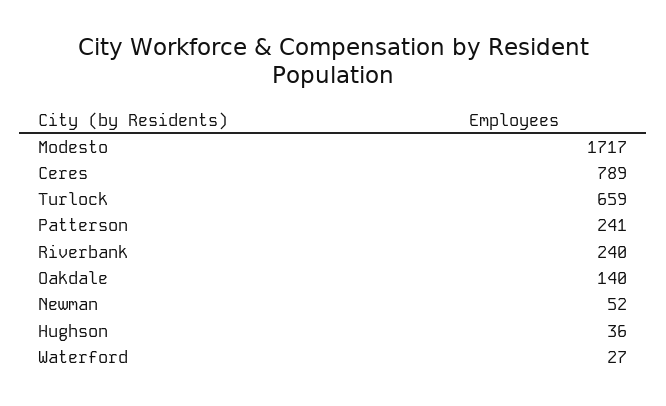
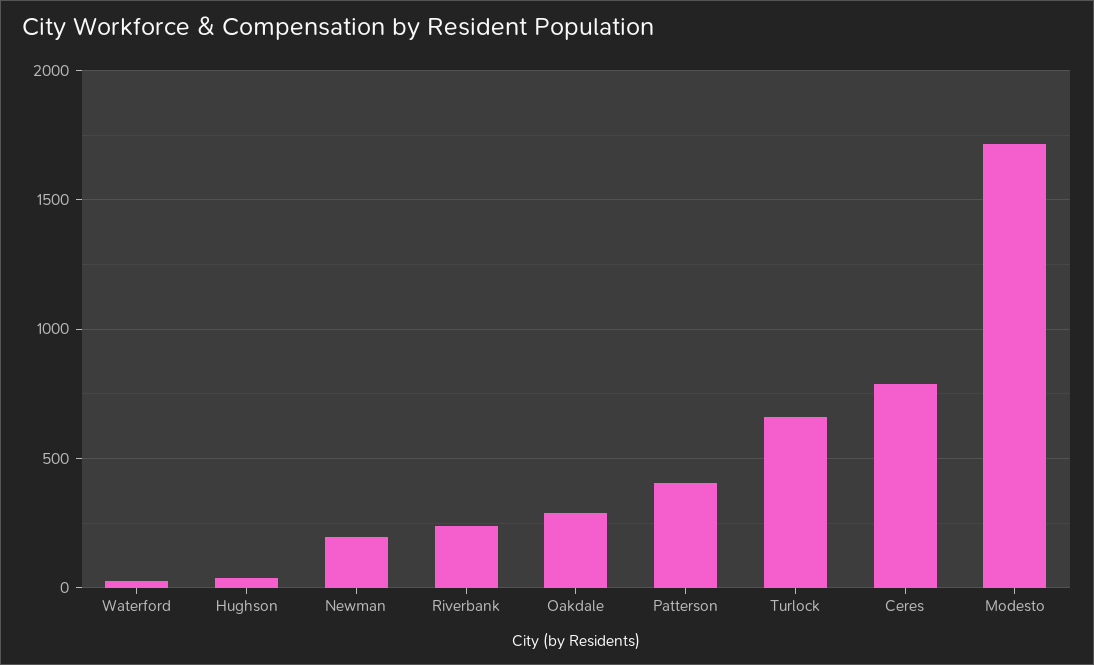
  {
    "Modesto": 1717,
    "Ceres": 789,
    "Turlock": 659,
-   "Patterson": 241,
+   "Patterson": 400,
    "Riverbank": 240,
-   "Oakdale": 140,
+   "Oakdale": 300,
-   "Newman": 52,
+   "Newman": 200,
    "Hughson": 36,
    "Waterford": 27
  }

